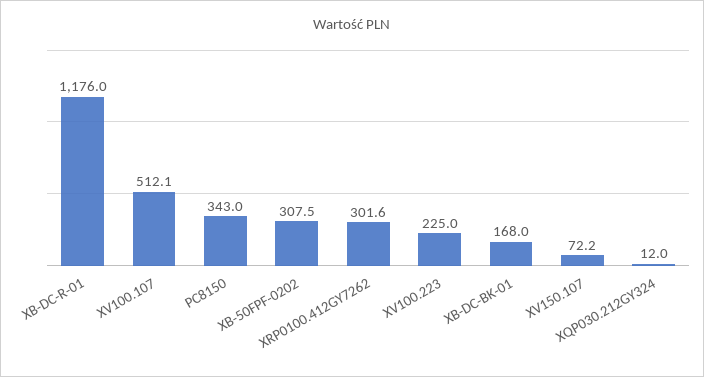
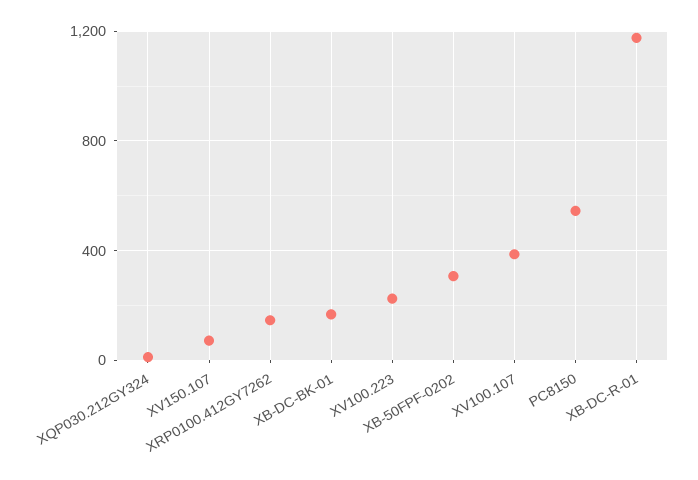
  {
    "XB-DC-R-01": 1176,
-   "XV100.107": 512.1,
+   "XV100.107": 400,
-   "PC8150": 343,
+   "PC8150": 550,
    "XB-50FPF-0202": 307.5,
-   "XRP0100.412GY7262": 301.6,
+   "XRP0100.412GY7262": 150,
    "XV100.223": 225,
    "XB-DC-BK-01": 168,
    "XV150.107": 72.2,
    "XQP030.212GY324": 12
  }

